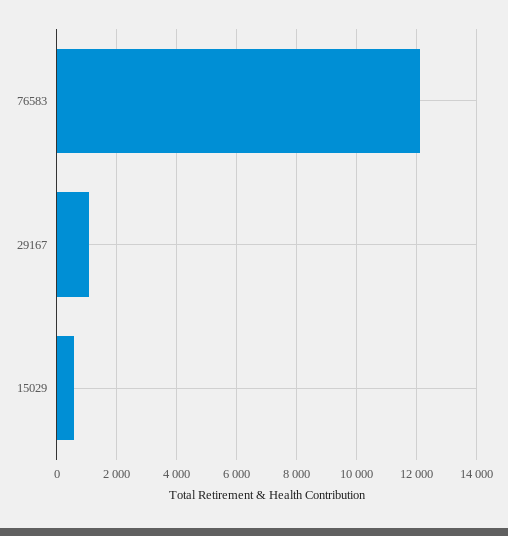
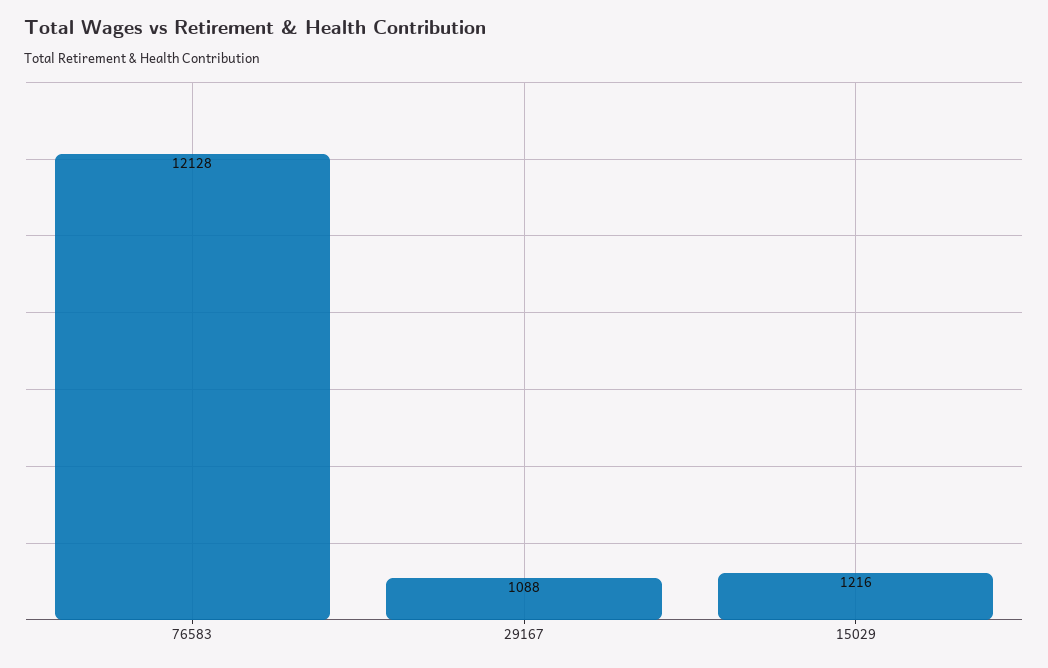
  {
    "76583": 12128,
    "29167": 1088,
-   "15029": 500
+   "15029": 1216
  }

